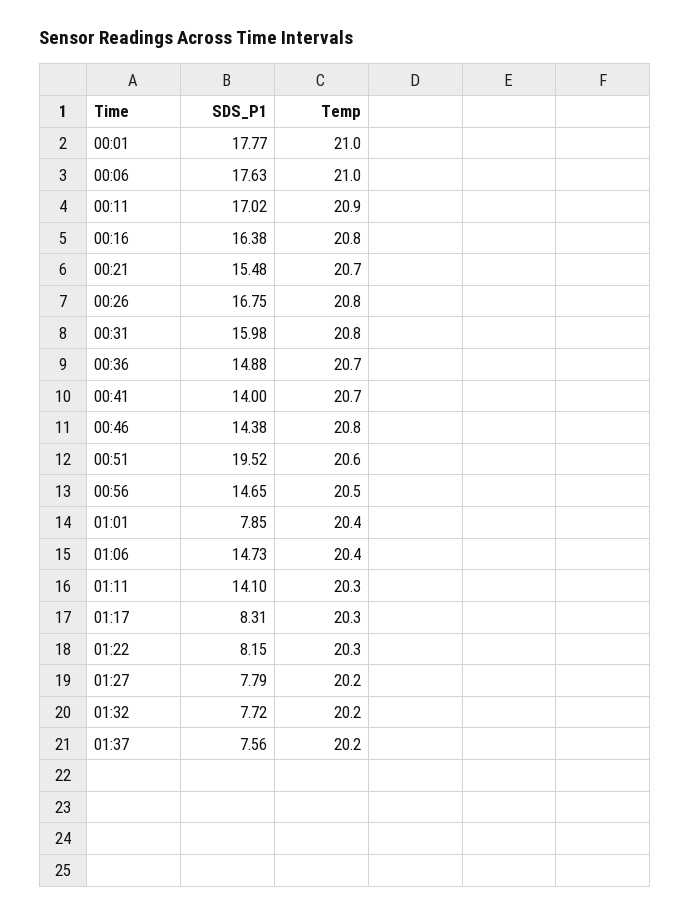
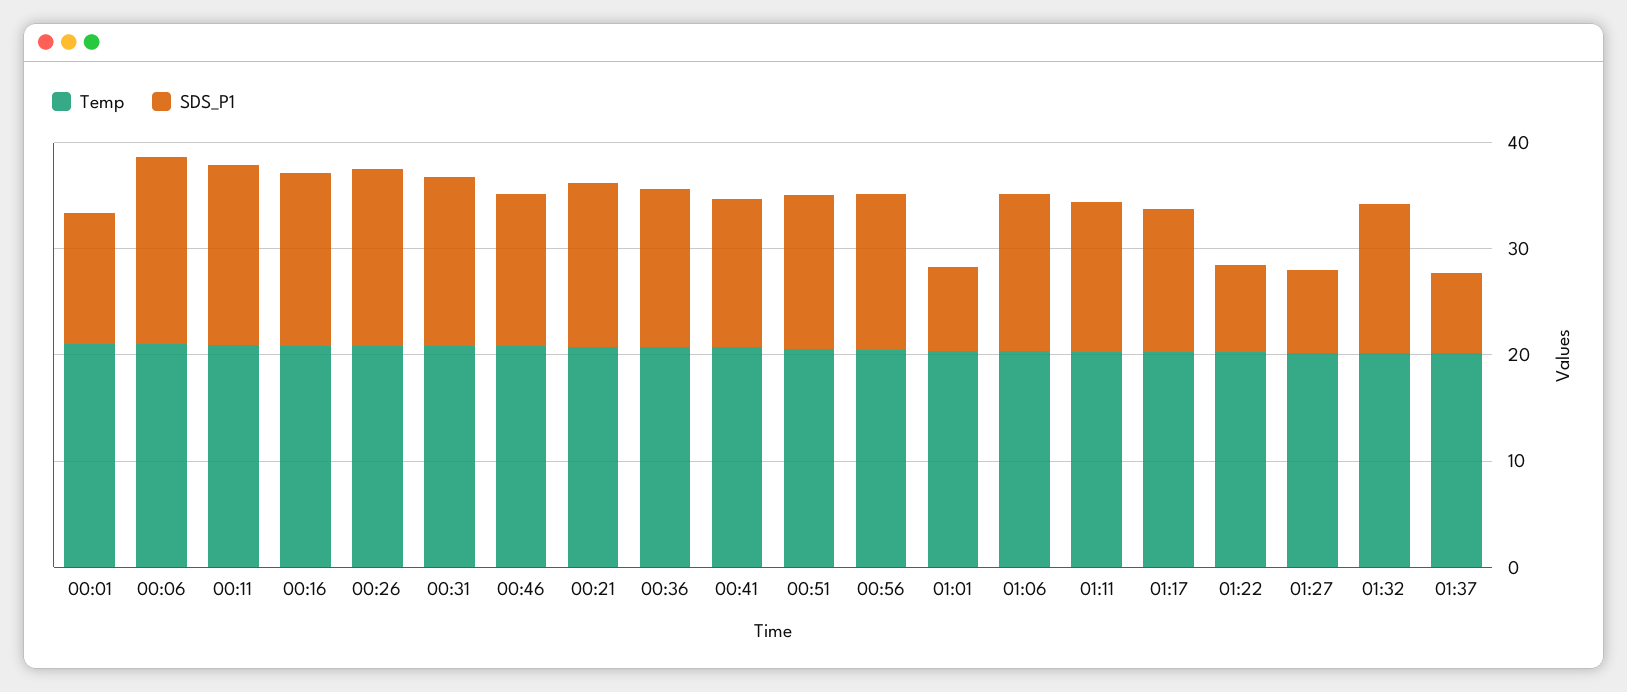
  {
    "SDS_P1": {
-     "00:01": 17.77,
+     "00:01": 12,
      "00:06": 17.63,
      "00:11": 17.02,
      "00:16": 16.38,
      "00:21": 15.48,
      "00:26": 16.75,
      "00:31": 15.98,
      "00:36": 14.88,
      "00:41": 14,
      "00:46": 14.38,
-     "00:51": 19.52,
+     "00:51": 14,
      "00:56": 14.65,
      "01:01": 7.85,
      "01:06": 14.73,
      "01:11": 14.1,
-     "01:17": 8.31,
+     "01:17": 14,
      "01:22": 8.15,
      "01:27": 7.79,
-     "01:32": 7.72,
+     "01:32": 14,
      "01:37": 7.56
    },
    "Temp": {
      "00:01": 21,
      "00:06": 21,
      "00:11": 20.9,
      "00:16": 20.8,
      "00:21": 20.7,
      "00:26": 20.8,
      "00:31": 20.8,
      "00:36": 20.7,
      "00:41": 20.7,
      "00:46": 20.8,
      "00:51": 20.6,
      "00:56": 20.5,
      "01:01": 20.4,
      "01:06": 20.4,
      "01:11": 20.3,
      "01:17": 20.3,
      "01:22": 20.3,
      "01:27": 20.2,
      "01:32": 20.2,
      "01:37": 20.2
    }
  }

